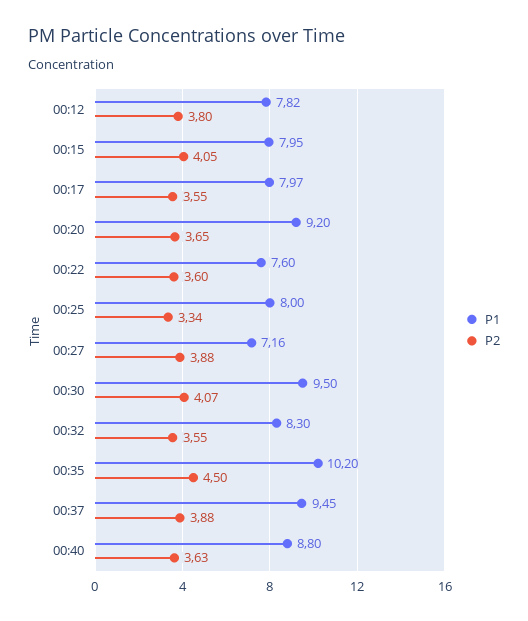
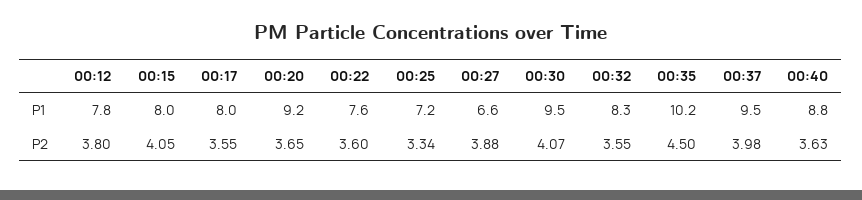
  {
    "P1": {
      "00:12": 7.82,
      "00:15": 7.95,
      "00:17": 7.97,
      "00:20": 9.2,
      "00:22": 7.6,
-     "00:25": 8,
+     "00:25": 7.2,
-     "00:27": 7.16,
+     "00:27": 6.6,
      "00:30": 9.5,
      "00:32": 8.3,
      "00:35": 10.2,
      "00:37": 9.45,
      "00:40": 8.8
    },
    "P2": {
      "00:12": 3.8,
      "00:15": 4.05,
      "00:17": 3.55,
      "00:20": 3.65,
      "00:22": 3.6,
      "00:25": 3.34,
      "00:27": 3.88,
      "00:30": 4.07,
      "00:32": 3.55,
      "00:35": 4.5,
-     "00:37": 3.88,
+     "00:37": 3.98,
      "00:40": 3.63
    }
  }

